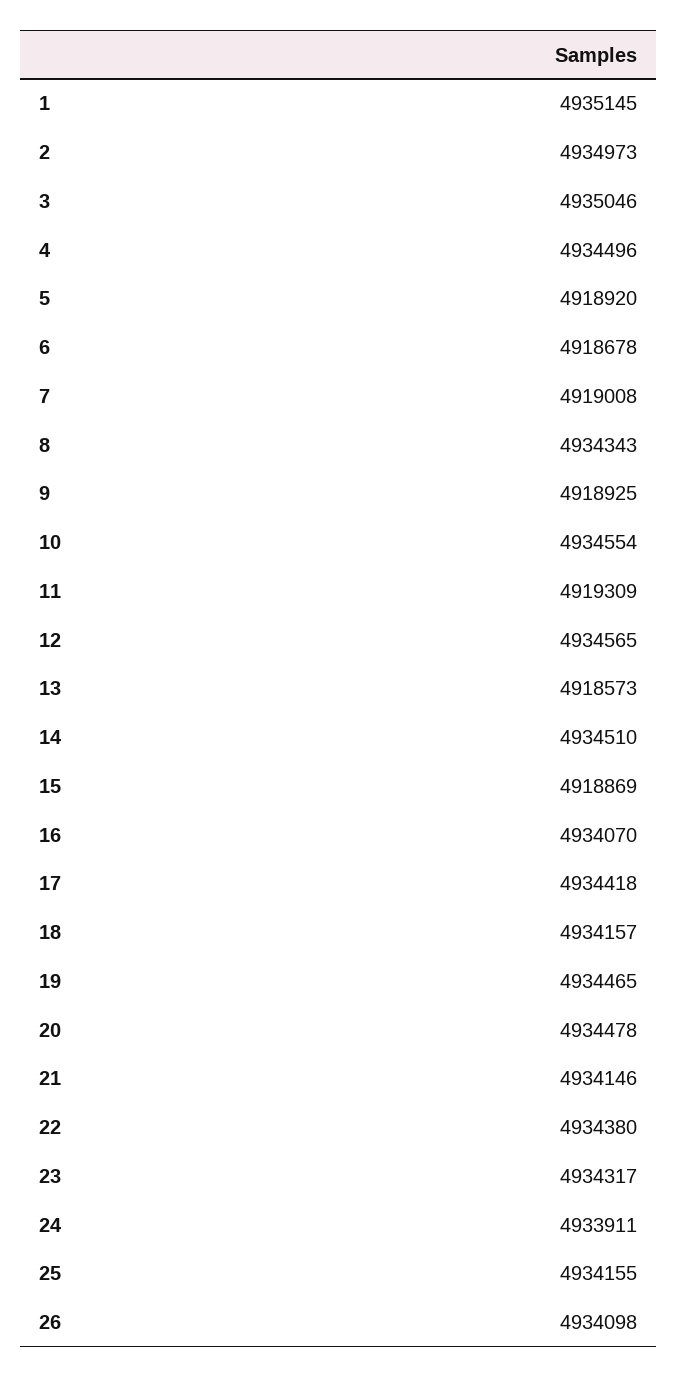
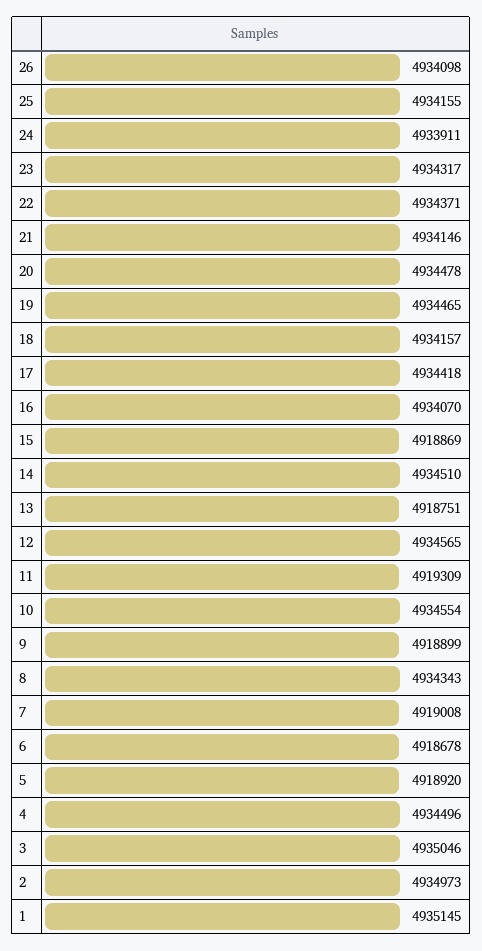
  {
    "1": 4935145,
    "2": 4934973,
    "3": 4935046,
    "4": 4934496,
    "5": 4918920,
    "6": 4918678,
    "7": 4919008,
    "8": 4934343,
-   "9": 4918925,
+   "9": 4918899,
    "10": 4934554,
    "11": 4919309,
    "12": 4934565,
-   "13": 4918573,
+   "13": 4918751,
    "14": 4934510,
    "15": 4918869,
    "16": 4934070,
    "17": 4934418,
    "18": 4934157,
    "19": 4934465,
    "20": 4934478,
    "21": 4934146,
-   "22": 4934380,
+   "22": 4934371,
    "23": 4934317,
    "24": 4933911,
    "25": 4934155,
    "26": 4934098
  }

